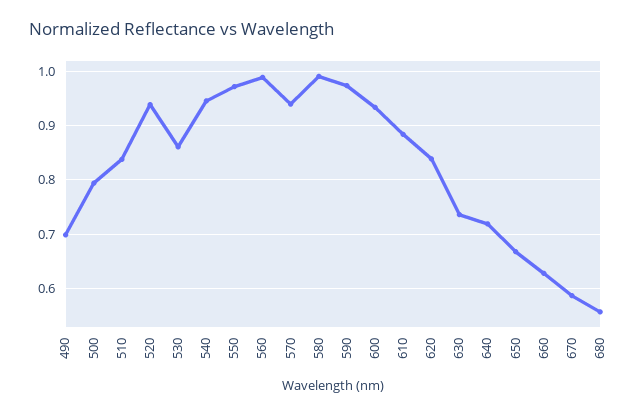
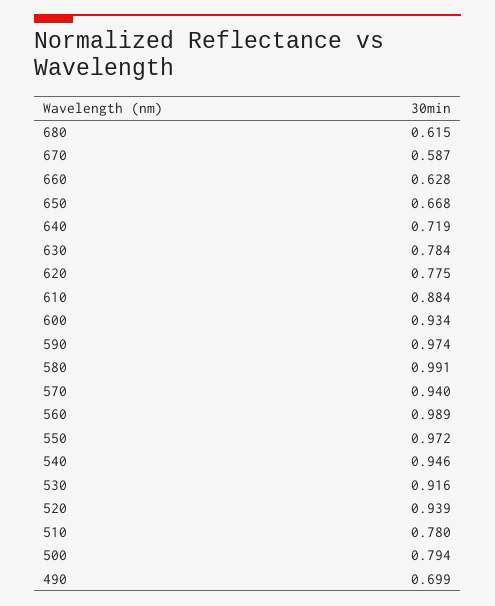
  {
    "490": 0.699,
    "500": 0.794,
-   "510": 0.84,
+   "510": 0.78,
    "520": 0.939,
-   "530": 0.86,
+   "530": 0.916,
    "540": 0.946,
    "550": 0.972,
    "560": 0.989,
    "570": 0.94,
    "580": 0.991,
    "590": 0.974,
    "600": 0.934,
    "610": 0.884,
-   "620": 0.84,
+   "620": 0.775,
-   "630": 0.74,
+   "630": 0.784,
    "640": 0.719,
    "650": 0.668,
    "660": 0.628,
    "670": 0.587,
-   "680": 0.56
+   "680": 0.615
  }

